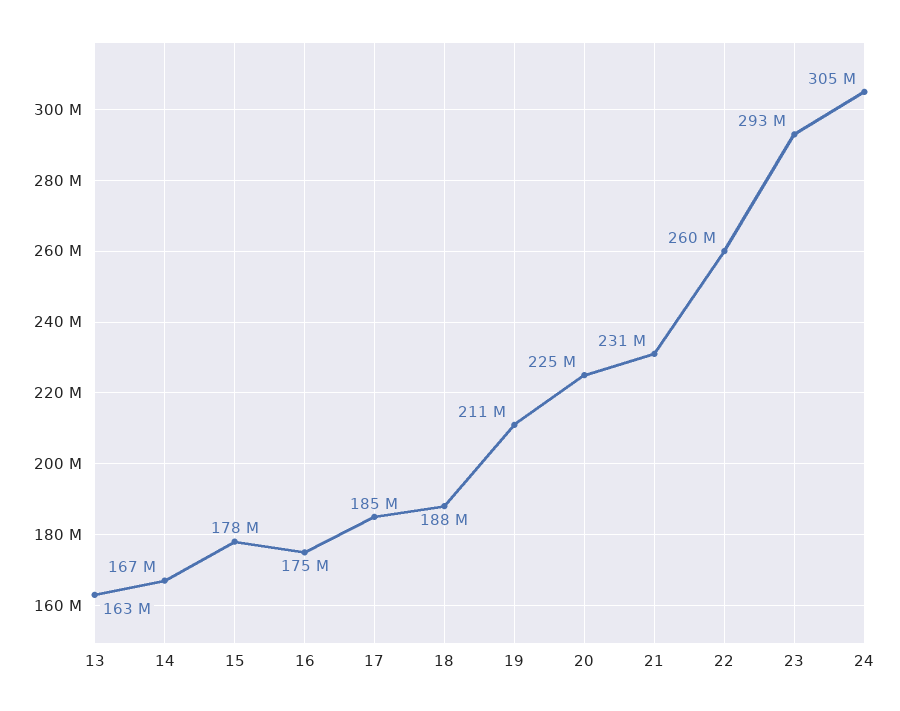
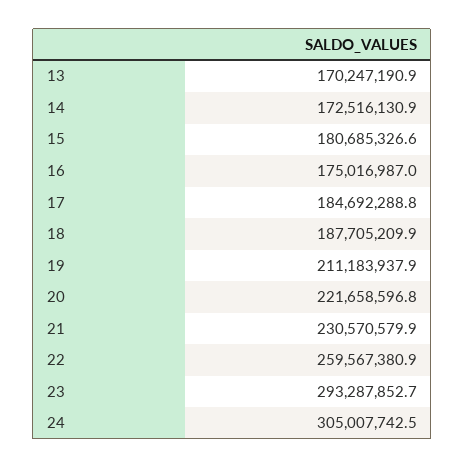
  {
-   "13": 163000000,
+   "13": 170247190.9,
-   "14": 167000000,
+   "14": 172516130.9,
-   "15": 178000000,
+   "15": 180685326.6,
    "16": 175016987,
    "17": 184692288.8,
    "18": 187705209.9,
    "19": 211183937.9,
-   "20": 225000000,
+   "20": 221658596.8,
    "21": 230570579.9,
    "22": 259567380.9,
    "23": 293287852.7,
    "24": 305007742.5
  }

